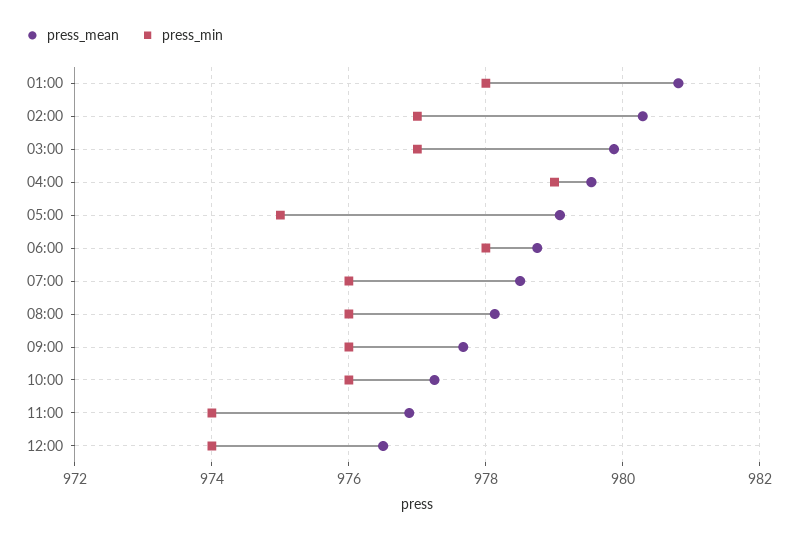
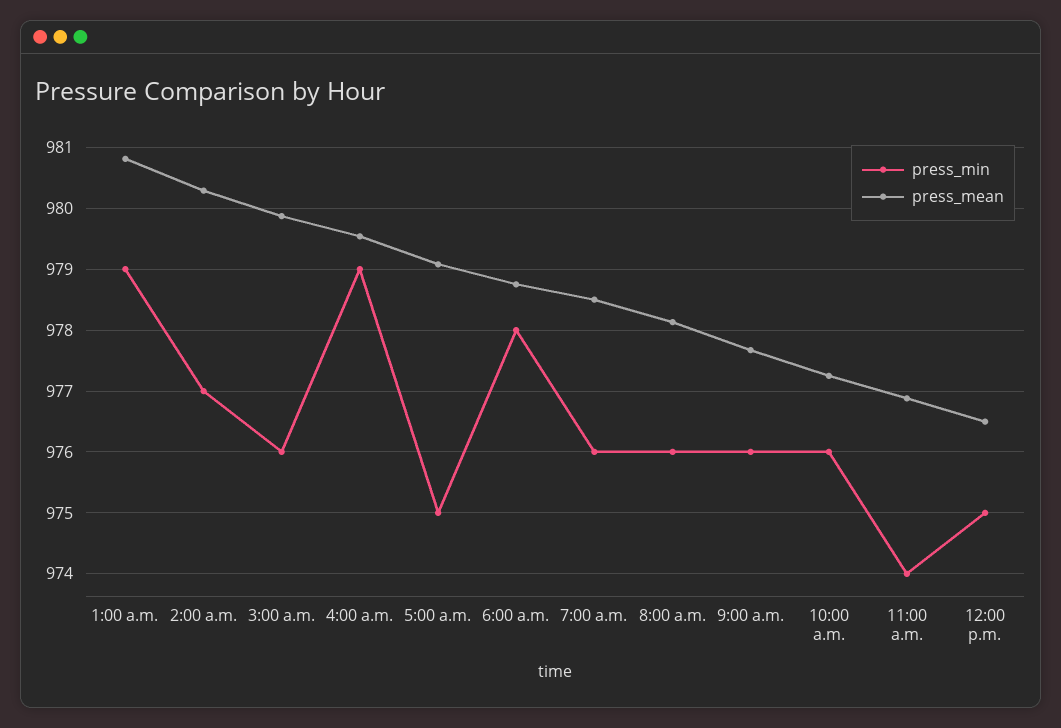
  {
    "press_mean": {
      "01:00": 980.8,
      "02:00": 980.3,
      "03:00": 979.9,
      "04:00": 979.5,
      "05:00": 979.1,
      "06:00": 978.8,
      "07:00": 978.5,
      "08:00": 978.1,
      "09:00": 977.7,
      "10:00": 977.3,
      "11:00": 976.9,
      "12:00": 976.5
    },
    "press_min": {
-     "01:00": 978,
+     "01:00": 979,
      "02:00": 977,
-     "03:00": 977,
+     "03:00": 976,
      "04:00": 979,
      "05:00": 975,
      "06:00": 978,
      "07:00": 976,
      "08:00": 976,
      "09:00": 976,
      "10:00": 976,
      "11:00": 974,
-     "12:00": 974
+     "12:00": 975
    }
  }

